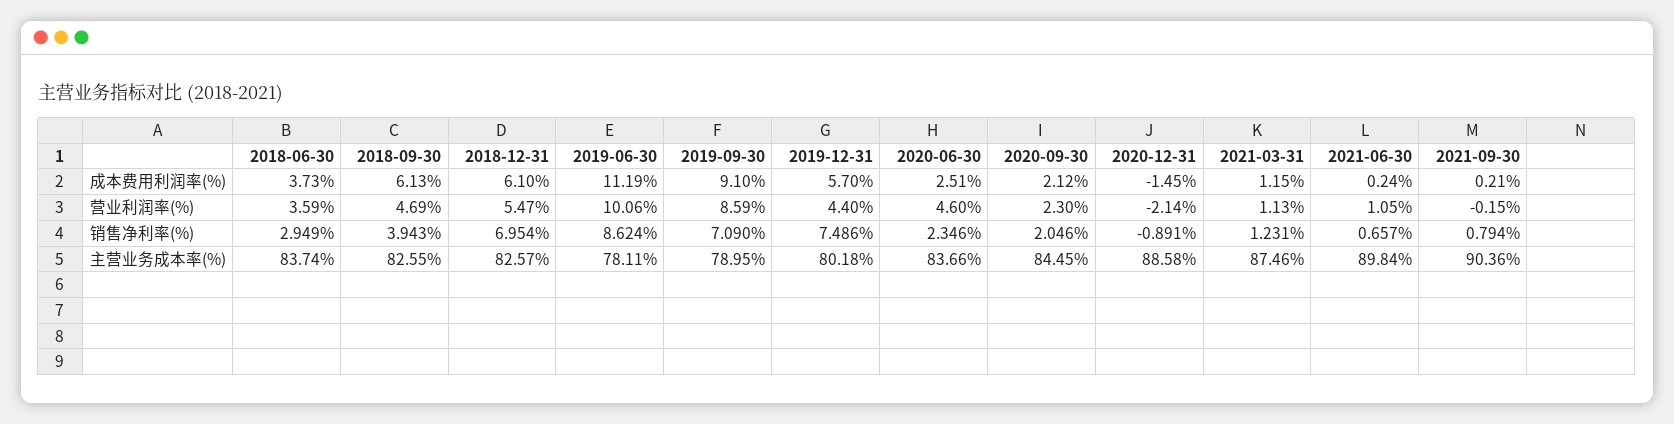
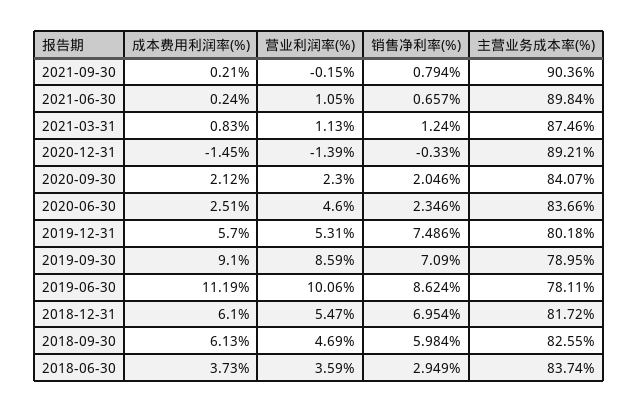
  {
    "2018-06-30": {
      "成本费用利润率(%)": 3.73,
      "营业利润率(%)": 3.59,
      "销售净利率(%)": 2.949,
      "主营业务成本率(%)": 83.74
    },
    "2018-09-30": {
      "成本费用利润率(%)": 6.13,
      "营业利润率(%)": 4.69,
-     "销售净利率(%)": 3.943,
+     "销售净利率(%)": 5.984,
      "主营业务成本率(%)": 82.55
    },
    "2018-12-31": {
      "成本费用利润率(%)": 6.1,
      "营业利润率(%)": 5.47,
      "销售净利率(%)": 6.954,
-     "主营业务成本率(%)": 82.57
+     "主营业务成本率(%)": 81.72
    },
    "2019-06-30": {
      "成本费用利润率(%)": 11.19,
      "营业利润率(%)": 10.06,
      "销售净利率(%)": 8.624,
      "主营业务成本率(%)": 78.11
    },
    "2019-09-30": {
      "成本费用利润率(%)": 9.1,
      "营业利润率(%)": 8.59,
      "销售净利率(%)": 7.09,
      "主营业务成本率(%)": 78.95
    },
    "2019-12-31": {
      "成本费用利润率(%)": 5.7,
-     "营业利润率(%)": 4.4,
+     "营业利润率(%)": 5.31,
      "销售净利率(%)": 7.486,
      "主营业务成本率(%)": 80.18
    },
    "2020-06-30": {
      "成本费用利润率(%)": 2.51,
      "营业利润率(%)": 4.6,
      "销售净利率(%)": 2.346,
      "主营业务成本率(%)": 83.66
    },
    "2020-09-30": {
      "成本费用利润率(%)": 2.12,
      "营业利润率(%)": 2.3,
      "销售净利率(%)": 2.046,
-     "主营业务成本率(%)": 84.45
+     "主营业务成本率(%)": 84.07
    },
    "2020-12-31": {
      "成本费用利润率(%)": -1.45,
-     "营业利润率(%)": -2.14,
+     "营业利润率(%)": -1.39,
-     "销售净利率(%)": -0.891,
+     "销售净利率(%)": -0.33,
-     "主营业务成本率(%)": 88.58
+     "主营业务成本率(%)": 89.21
    },
    "2021-03-31": {
-     "成本费用利润率(%)": 1.15,
+     "成本费用利润率(%)": 0.83,
      "营业利润率(%)": 1.13,
-     "销售净利率(%)": 1.231,
+     "销售净利率(%)": 1.24,
      "主营业务成本率(%)": 87.46
    },
    "2021-06-30": {
      "成本费用利润率(%)": 0.24,
      "营业利润率(%)": 1.05,
      "销售净利率(%)": 0.657,
      "主营业务成本率(%)": 89.84
    },
    "2021-09-30": {
      "成本费用利润率(%)": 0.21,
      "营业利润率(%)": -0.15,
      "销售净利率(%)": 0.794,
      "主营业务成本率(%)": 90.36
    }
  }

